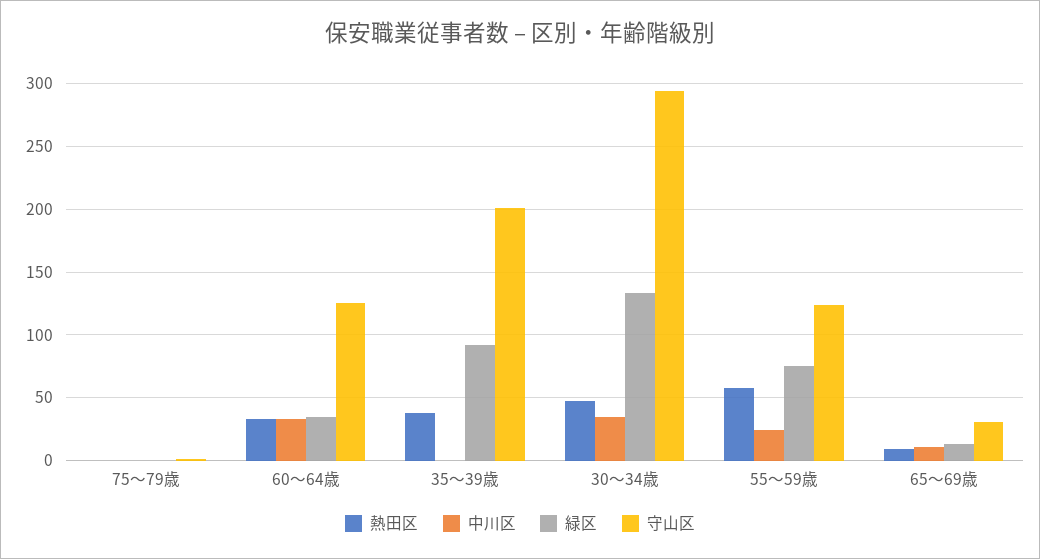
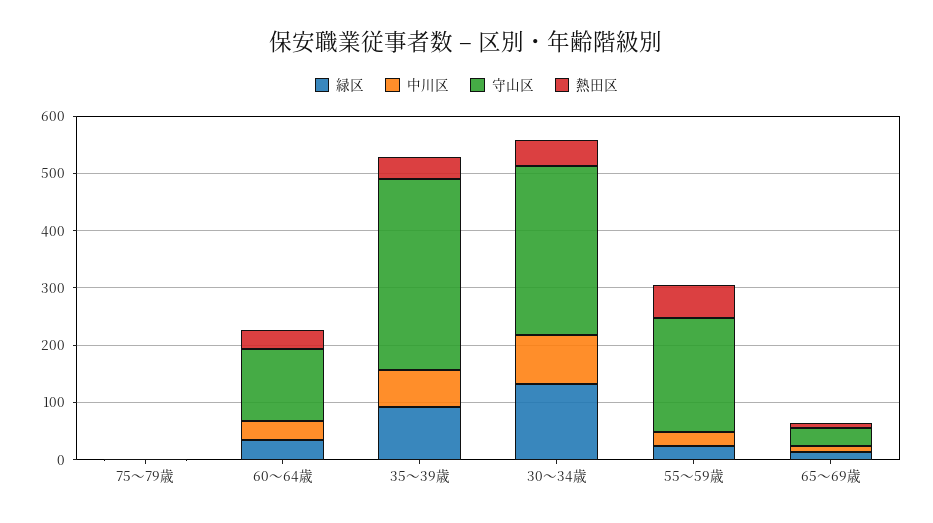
  {
    "熱田区": {
      "75～79歳": 0,
      "60～64歳": 35,
      "35～39歳": 40,
      "30～34歳": 45,
      "55～59歳": 60,
      "65～69歳": 10
    },
    "中川区": {
      "75～79歳": 0,
      "60～64歳": 35,
-     "35～39歳": 0,
+     "35～39歳": 60,
-     "30～34歳": 35,
+     "30～34歳": 80,
      "55～59歳": 25,
      "65～69歳": 10
    },
    "緑区": {
      "75～79歳": 0,
      "60～64歳": 35,
      "35～39歳": 90,
      "30～34歳": 135,
-     "55～59歳": 75,
+     "55～59歳": 20,
      "65～69歳": 15
    },
    "守山区": {
      "75～79歳": 0,
      "60～64歳": 125,
-     "35～39歳": 200,
+     "35～39歳": 340,
      "30～34歳": 295,
-     "55～59歳": 125,
+     "55～59歳": 200,
      "65～69歳": 30
    }
  }

